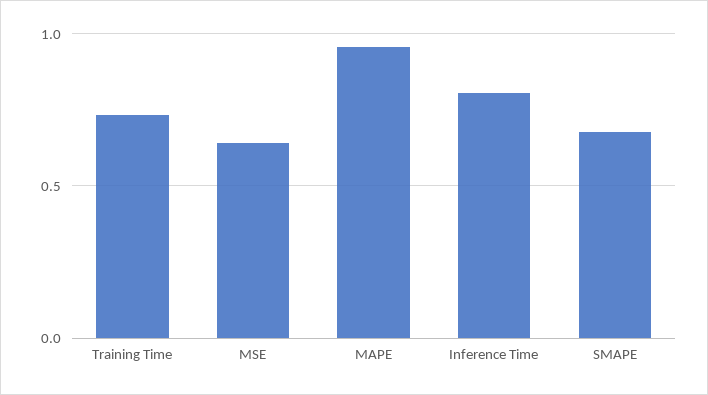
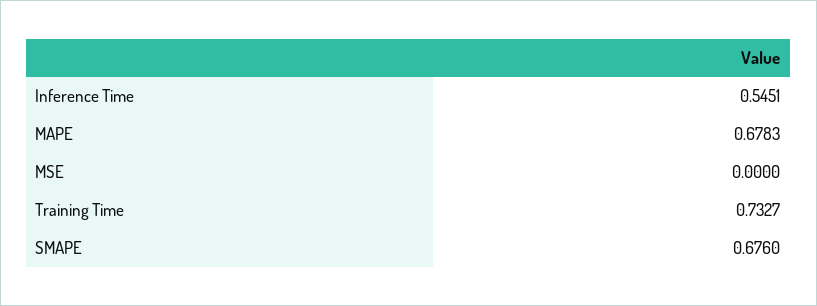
  {
    "Training Time": 0.7327,
-   "MSE": 0.65,
+   "MSE": 0,
-   "MAPE": 0.95,
+   "MAPE": 0.6783,
-   "Inference Time": 0.8,
+   "Inference Time": 0.5451,
    "SMAPE": 0.676
  }

